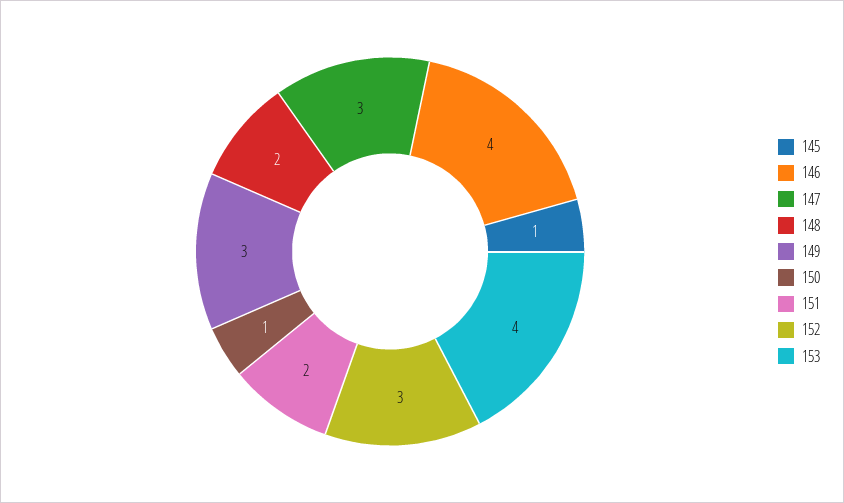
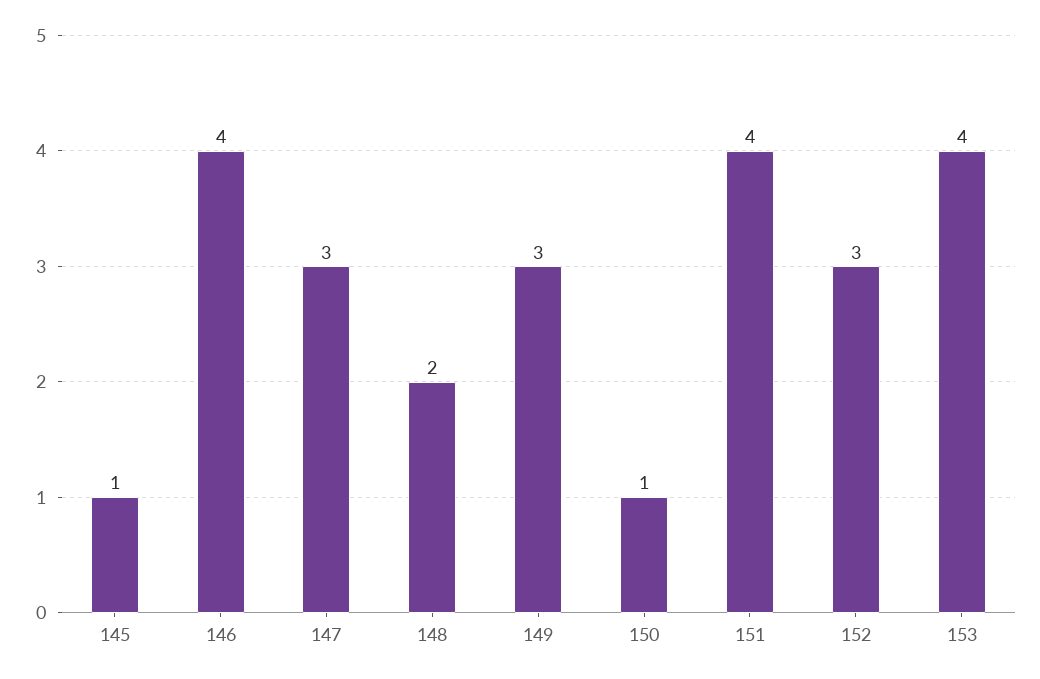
  {
    "145": 1,
    "146": 4,
    "147": 3,
    "148": 2,
    "149": 3,
    "150": 1,
-   "151": 2,
+   "151": 4,
    "152": 3,
    "153": 4
  }

